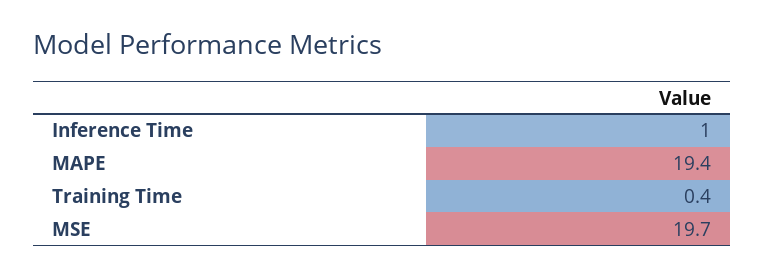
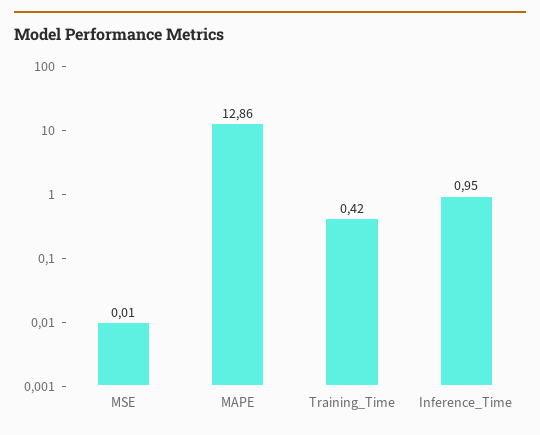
  {
    "Inference Time": 0.95,
-   "MAPE": 19.4,
+   "MAPE": 12.86,
    "Training Time": 0.42,
-   "MSE": 19.7
+   "MSE": 0.01
  }

